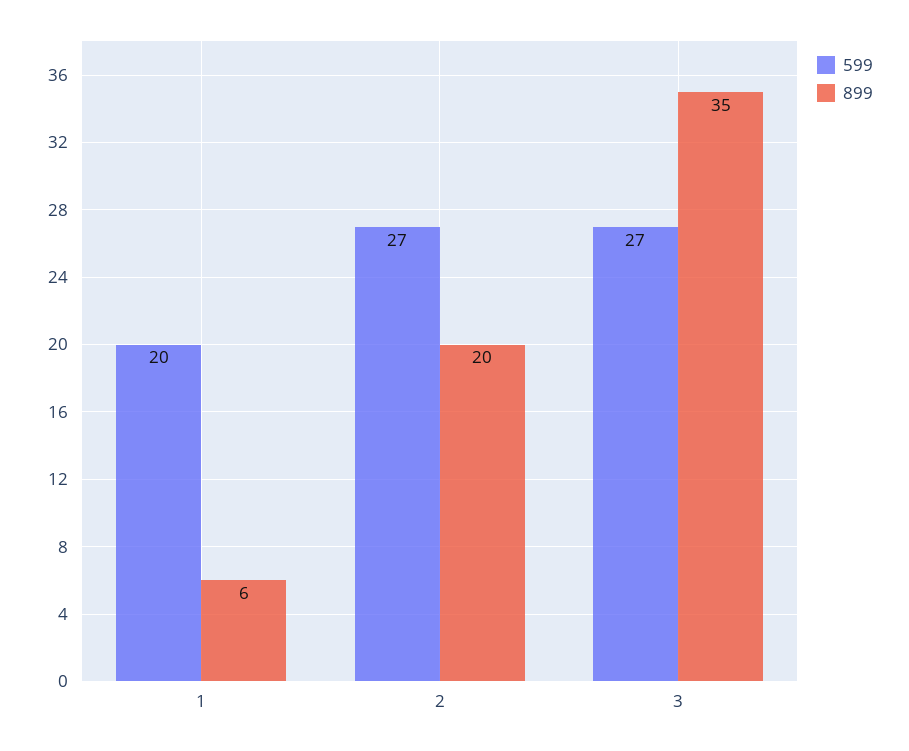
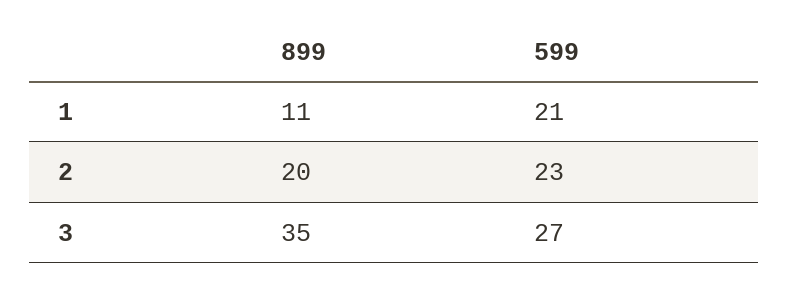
  {
    "599": {
-     "1": 20,
+     "1": 21,
-     "2": 27,
+     "2": 23,
      "3": 27
    },
    "899": {
-     "1": 6,
+     "1": 11,
      "2": 20,
      "3": 35
    }
  }

